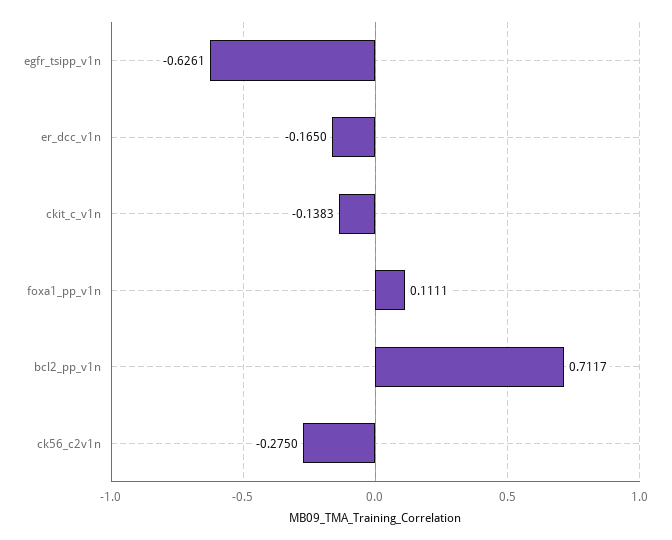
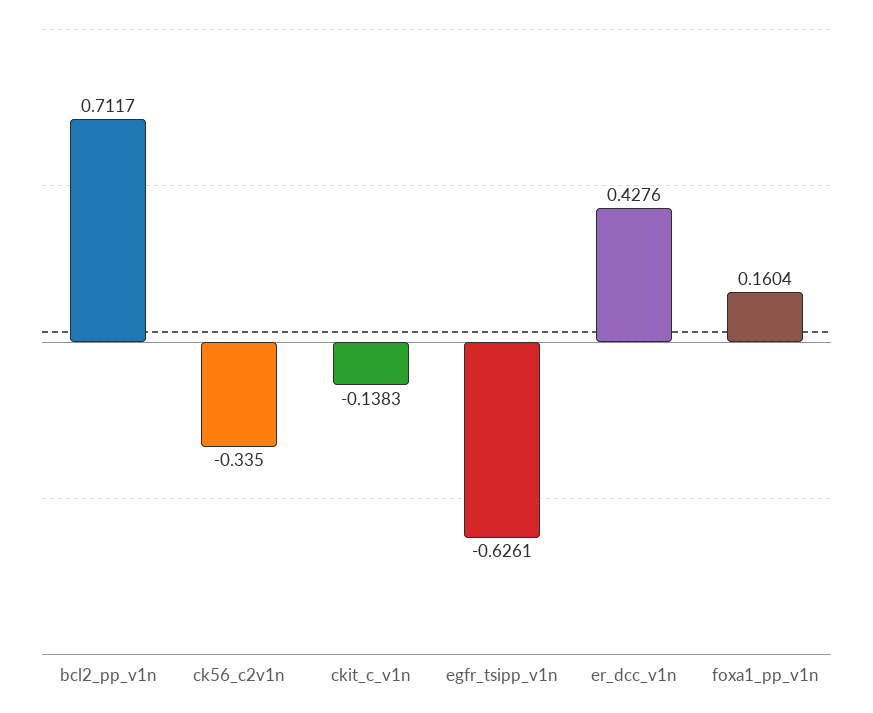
  {
    "egfr_tsipp_v1n": -0.6261,
-   "er_dcc_v1n": -0.165,
+   "er_dcc_v1n": 0.4276,
    "ckit_c_v1n": -0.1383,
-   "foxa1_pp_v1n": 0.1111,
+   "foxa1_pp_v1n": 0.1604,
    "bcl2_pp_v1n": 0.7117,
-   "ck56_c2v1n": -0.275
+   "ck56_c2v1n": -0.335
  }

